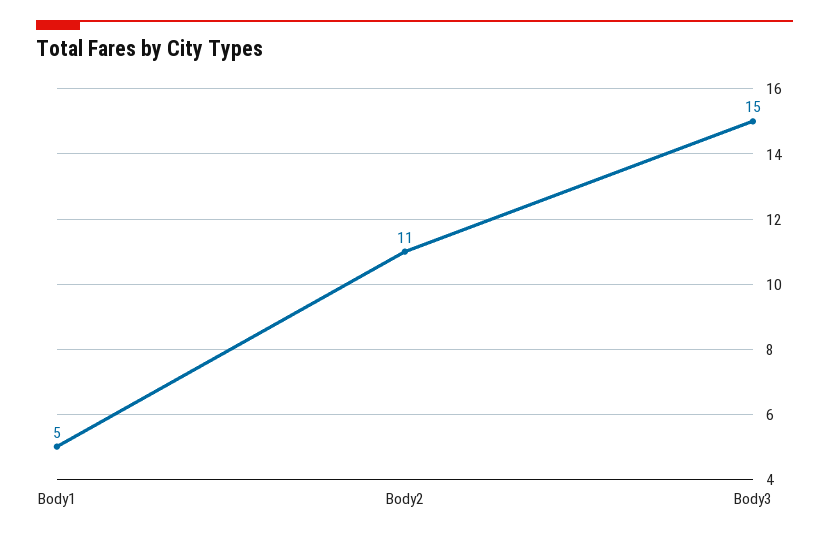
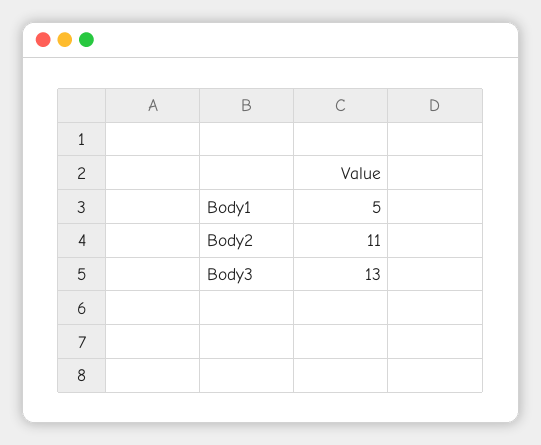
  {
    "Body1": 5,
    "Body2": 11,
-   "Body3": 15
+   "Body3": 13
  }

